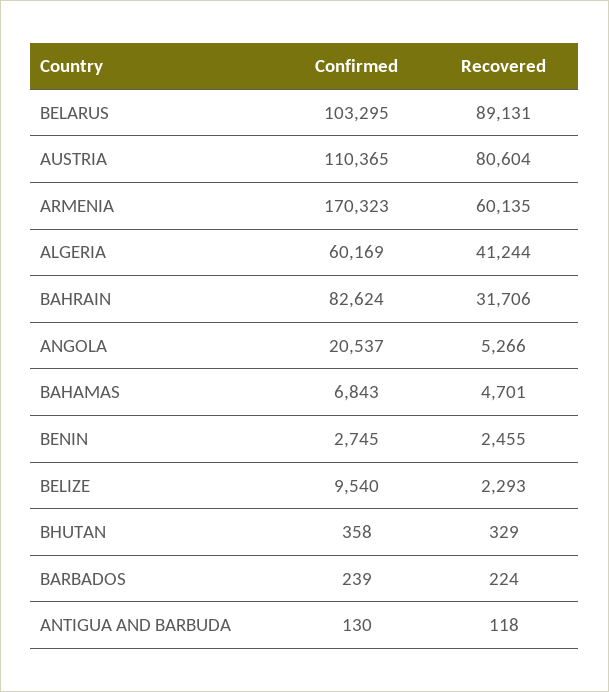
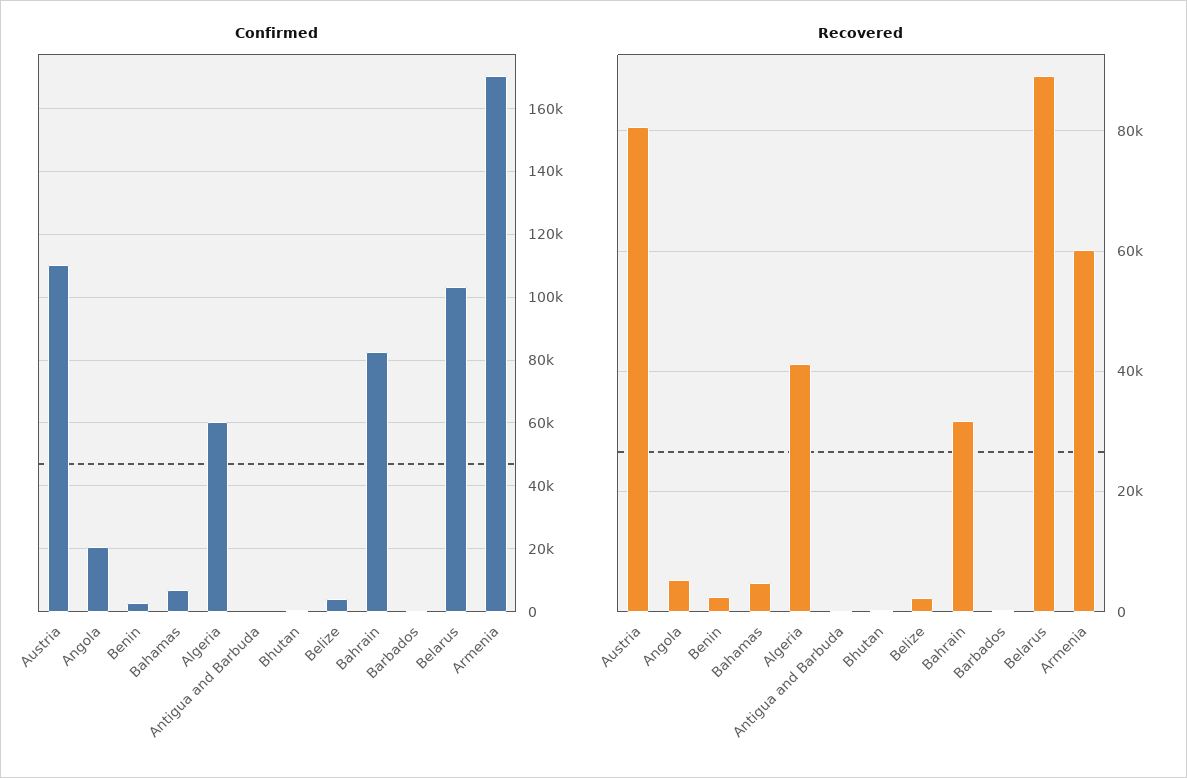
  {
    "Confirmed": {
      "BELARUS": 103295,
      "AUSTRIA": 110365,
      "ARMENIA": 170323,
      "ALGERIA": 60169,
      "BAHRAIN": 82624,
      "ANGOLA": 20537,
      "BAHAMAS": 6843,
      "BENIN": 2745,
-     "BELIZE": 9540,
+     "BELIZE": 4000,
      "BHUTAN": 358,
      "BARBADOS": 239,
      "ANTIGUA AND BARBUDA": 130
    },
    "Recovered": {
      "BELARUS": 89131,
      "AUSTRIA": 80604,
      "ARMENIA": 60135,
      "ALGERIA": 41244,
      "BAHRAIN": 31706,
      "ANGOLA": 5266,
      "BAHAMAS": 4701,
      "BENIN": 2455,
      "BELIZE": 2293,
      "BHUTAN": 329,
      "BARBADOS": 224,
      "ANTIGUA AND BARBUDA": 118
    }
  }

